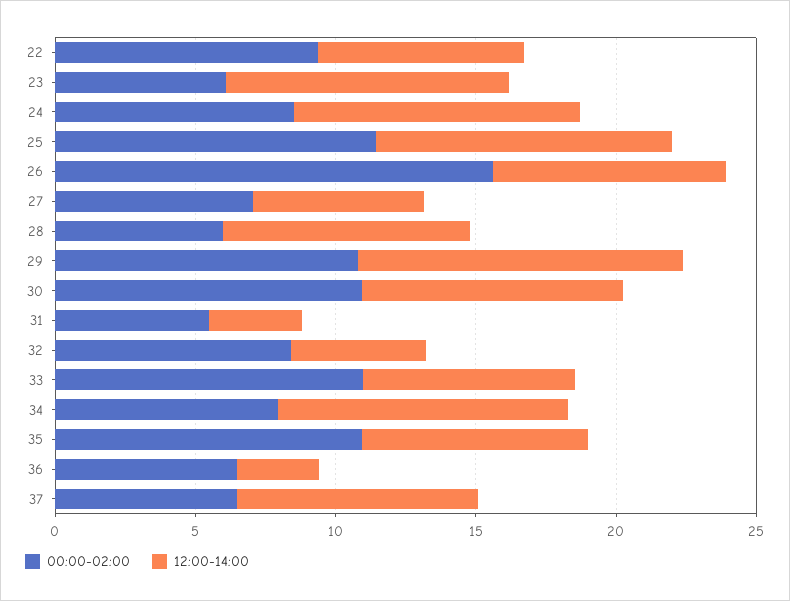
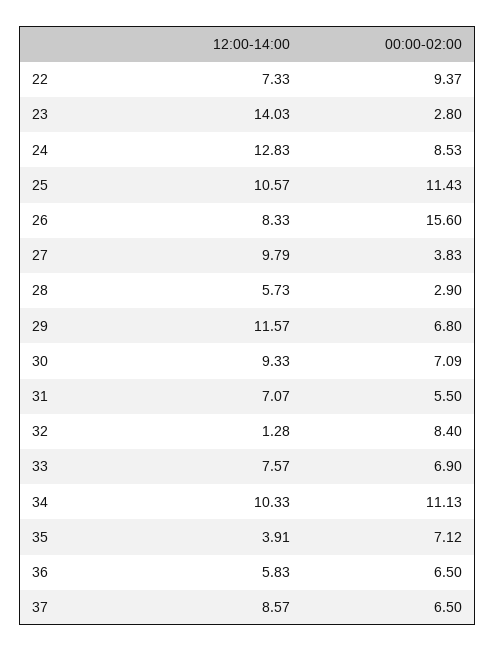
  {
    "00:00-02:00": {
      "22": 9.37,
-     "23": 6,
+     "23": 2.8,
      "24": 8.53,
      "25": 11.43,
      "26": 15.6,
-     "27": 7,
+     "27": 3.83,
-     "28": 6,
+     "28": 2.9,
-     "29": 11,
+     "29": 6.8,
-     "30": 11,
+     "30": 7.09,
      "31": 5.5,
      "32": 8.4,
-     "33": 11,
+     "33": 6.9,
-     "34": 8,
+     "34": 11.13,
-     "35": 11,
+     "35": 7.12,
      "36": 6.5,
      "37": 6.5
    },
    "12:00-14:00": {
      "22": 7.33,
-     "23": 10,
+     "23": 14.03,
-     "24": 10,
+     "24": 12.83,
      "25": 10.57,
      "26": 8.33,
-     "27": 6,
+     "27": 9.79,
-     "28": 9,
+     "28": 5.73,
      "29": 11.57,
      "30": 9.33,
-     "31": 3,
+     "31": 7.07,
-     "32": 5,
+     "32": 1.28,
      "33": 7.57,
      "34": 10.33,
-     "35": 8,
+     "35": 3.91,
-     "36": 3,
+     "36": 5.83,
      "37": 8.57
    }
  }

